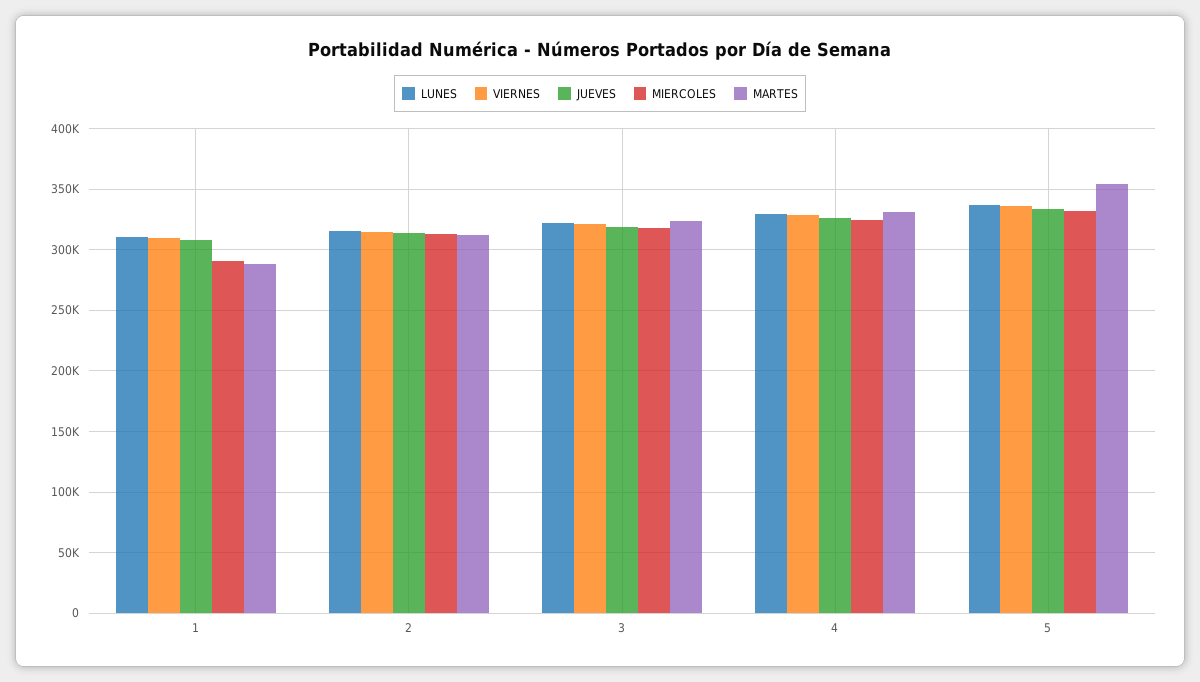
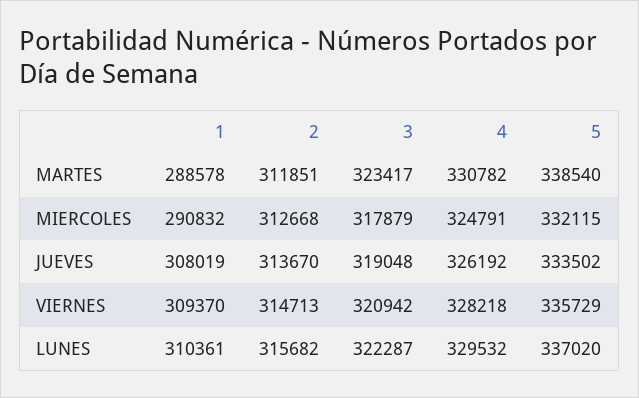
  {
    "LUNES": {
      "1": 310361,
      "2": 315682,
      "3": 322287,
      "4": 329532,
      "5": 337020
    },
    "VIERNES": {
      "1": 309370,
      "2": 314713,
      "3": 320942,
      "4": 328218,
      "5": 335729
    },
    "JUEVES": {
      "1": 308019,
      "2": 313670,
      "3": 319048,
      "4": 326192,
      "5": 333502
    },
    "MIERCOLES": {
      "1": 290832,
      "2": 312668,
      "3": 317879,
      "4": 324791,
      "5": 332115
    },
    "MARTES": {
      "1": 288578,
      "2": 311851,
      "3": 323417,
      "4": 330782,
-     "5": 355000
+     "5": 338540
    }
  }

